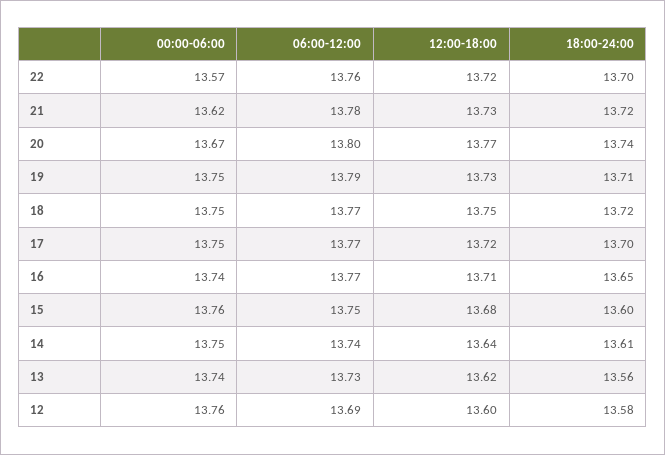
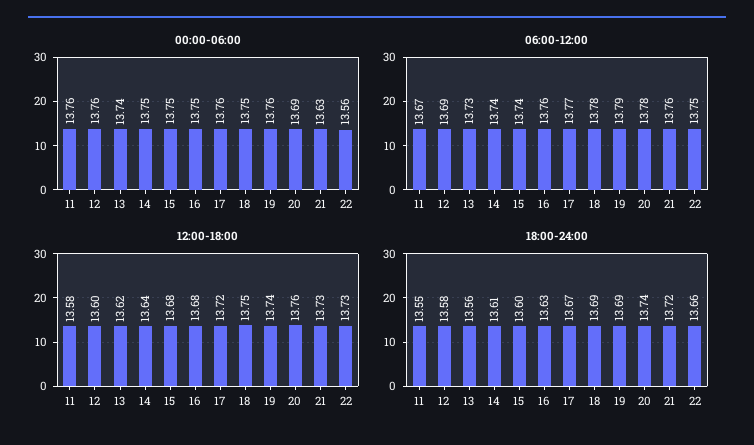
  {
    "00:00-06:00": {
-     "22": 13.57,
+     "22": 13.56,
-     "21": 13.62,
+     "21": 13.63,
-     "20": 13.67,
+     "20": 13.69,
-     "19": 13.75,
+     "19": 13.76,
      "18": 13.75,
-     "17": 13.75,
+     "17": 13.76,
-     "16": 13.74,
+     "16": 13.75,
-     "15": 13.76,
+     "15": 13.75,
      "14": 13.75,
      "13": 13.74,
-     "12": 13.76
+     "12": 13.76,
+     "11": 13.76
    },
    "06:00-12:00": {
-     "22": 13.76,
+     "22": 13.75,
-     "21": 13.78,
+     "21": 13.76,
-     "20": 13.8,
+     "20": 13.78,
      "19": 13.79,
-     "18": 13.77,
+     "18": 13.78,
      "17": 13.77,
-     "16": 13.77,
+     "16": 13.76,
-     "15": 13.75,
+     "15": 13.74,
      "14": 13.74,
      "13": 13.73,
-     "12": 13.69
+     "12": 13.69,
+     "11": 13.67
    },
    "12:00-18:00": {
-     "22": 13.72,
+     "22": 13.73,
      "21": 13.73,
-     "20": 13.77,
+     "20": 13.76,
-     "19": 13.73,
+     "19": 13.74,
      "18": 13.75,
      "17": 13.72,
-     "16": 13.71,
+     "16": 13.68,
      "15": 13.68,
      "14": 13.64,
      "13": 13.62,
-     "12": 13.6
+     "12": 13.6,
+     "11": 13.58
    },
    "18:00-24:00": {
-     "22": 13.7,
+     "22": 13.66,
      "21": 13.72,
      "20": 13.74,
-     "19": 13.71,
+     "19": 13.69,
-     "18": 13.72,
+     "18": 13.69,
-     "17": 13.7,
+     "17": 13.67,
-     "16": 13.65,
+     "16": 13.63,
      "15": 13.6,
      "14": 13.61,
      "13": 13.56,
-     "12": 13.58
+     "12": 13.58,
+     "11": 13.55
    }
  }

